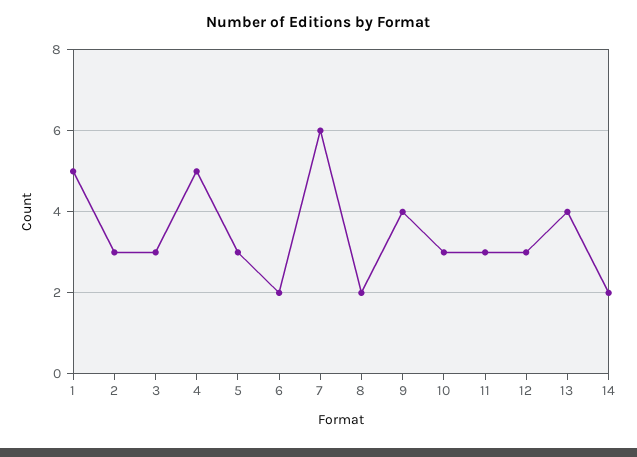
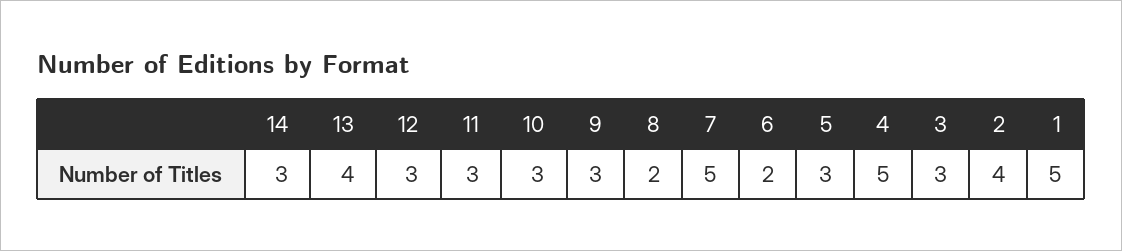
  {
    "1": 5,
-   "2": 3,
+   "2": 4,
    "3": 3,
    "4": 5,
    "5": 3,
    "6": 2,
-   "7": 6,
+   "7": 5,
    "8": 2,
-   "9": 4,
+   "9": 3,
    "10": 3,
    "11": 3,
    "12": 3,
    "13": 4,
-   "14": 2
+   "14": 3
  }

